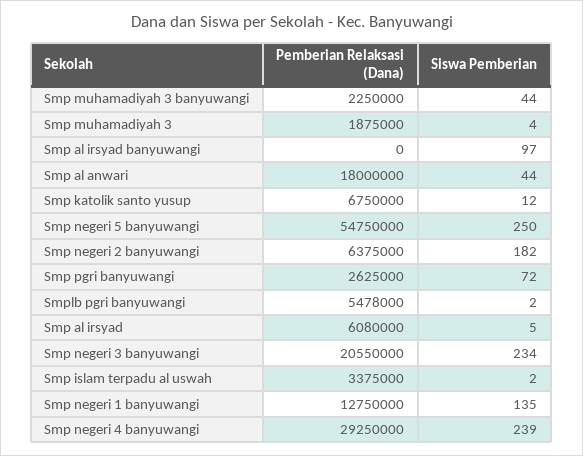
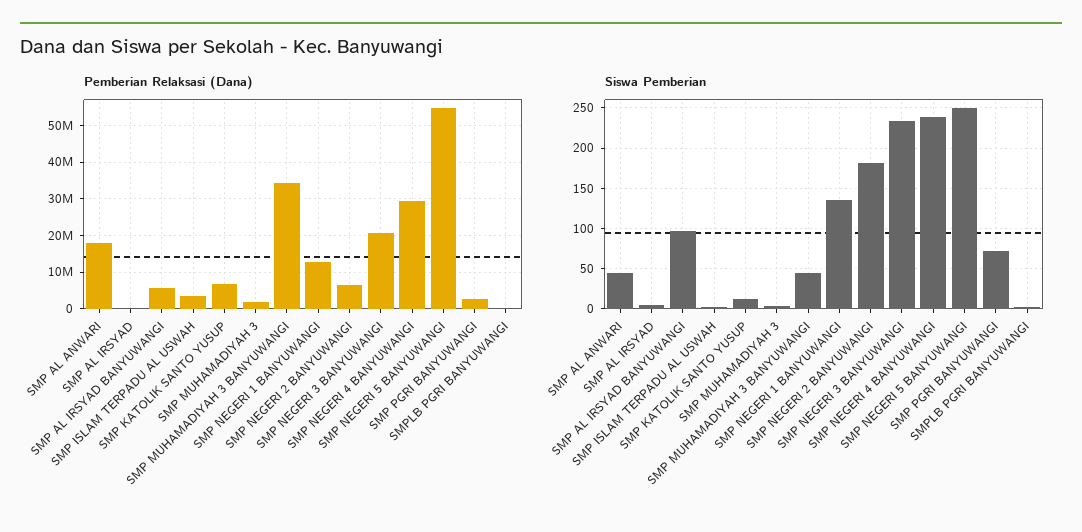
  {
    "Pemberian Relaksasi (Dana)": {
-     "Smp muhamadiyah 3 banyuwangi": 2250000,
+     "Smp muhamadiyah 3 banyuwangi": 34000000,
      "Smp muhamadiyah 3": 1875000,
-     "Smp al irsyad banyuwangi": 0,
+     "Smp al irsyad banyuwangi": 6000000,
      "Smp al anwari": 18000000,
      "Smp katolik santo yusup": 6750000,
      "Smp negeri 5 banyuwangi": 54750000,
      "Smp negeri 2 banyuwangi": 6375000,
      "Smp pgri banyuwangi": 2625000,
-     "Smplb pgri banyuwangi": 5478000,
+     "Smplb pgri banyuwangi": 0,
-     "Smp al irsyad": 6080000,
+     "Smp al irsyad": 0,
      "Smp negeri 3 banyuwangi": 20550000,
      "Smp islam terpadu al uswah": 3375000,
      "Smp negeri 1 banyuwangi": 12750000,
      "Smp negeri 4 banyuwangi": 29250000
    },
    "Siswa Pemberian": {
      "Smp muhamadiyah 3 banyuwangi": 44,
      "Smp muhamadiyah 3": 4,
      "Smp al irsyad banyuwangi": 97,
      "Smp al anwari": 44,
      "Smp katolik santo yusup": 12,
      "Smp negeri 5 banyuwangi": 250,
      "Smp negeri 2 banyuwangi": 182,
      "Smp pgri banyuwangi": 72,
      "Smplb pgri banyuwangi": 2,
      "Smp al irsyad": 5,
      "Smp negeri 3 banyuwangi": 234,
      "Smp islam terpadu al uswah": 2,
      "Smp negeri 1 banyuwangi": 135,
      "Smp negeri 4 banyuwangi": 239
    }
  }

